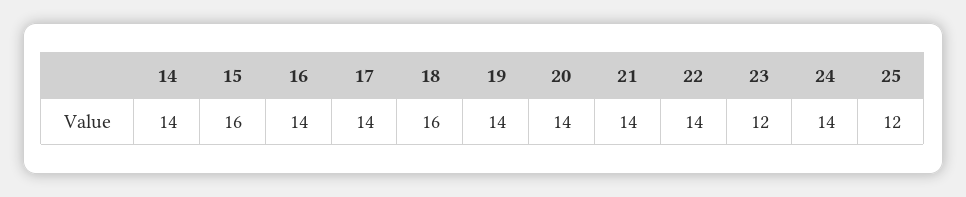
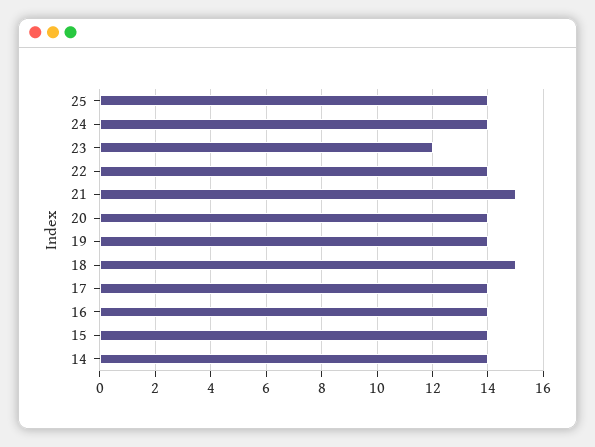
  {
    "14": 14,
-   "15": 16,
+   "15": 14,
    "16": 14,
    "17": 14,
-   "18": 16,
+   "18": 15,
    "19": 14,
    "20": 14,
-   "21": 14,
+   "21": 15,
    "22": 14,
    "23": 12,
    "24": 14,
-   "25": 12
+   "25": 14
  }

